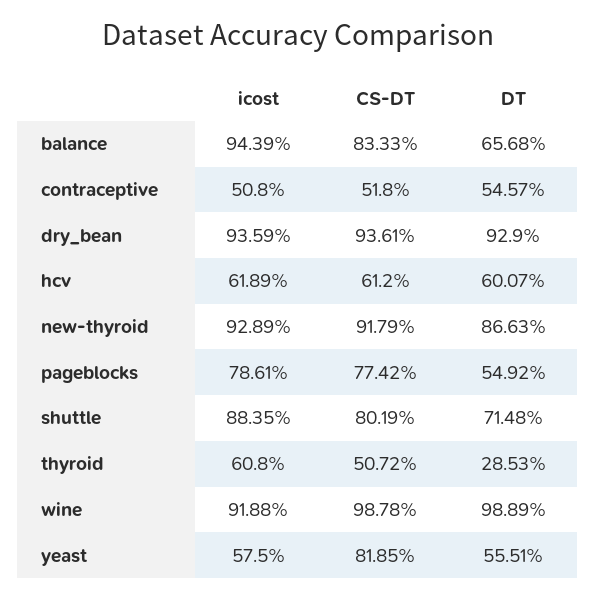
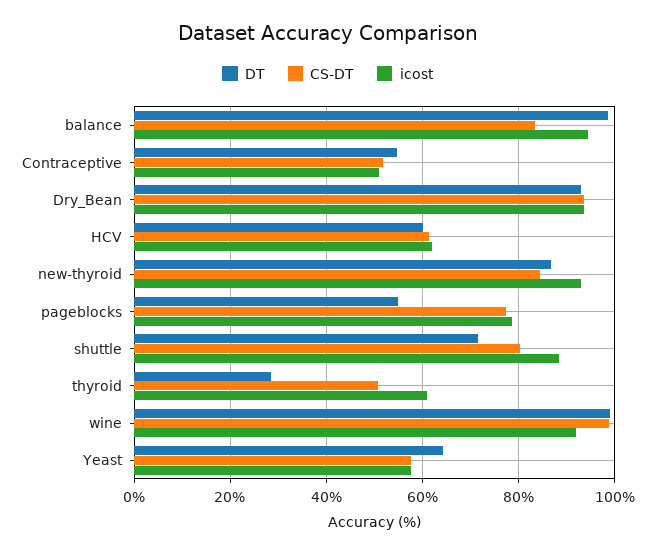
  {
    "icost": {
      "balance": 94.39,
      "contraceptive": 50.8,
      "dry_bean": 93.59,
      "hcv": 61.89,
      "new-thyroid": 92.89,
      "pageblocks": 78.61,
      "shuttle": 88.35,
      "thyroid": 60.8,
      "wine": 91.88,
      "yeast": 57.5
    },
    "CS-DT": {
      "balance": 83.33,
      "contraceptive": 51.8,
      "dry_bean": 93.61,
      "hcv": 61.2,
-     "new-thyroid": 91.79,
+     "new-thyroid": 84,
      "pageblocks": 77.42,
      "shuttle": 80.19,
      "thyroid": 50.72,
      "wine": 98.78,
-     "yeast": 81.85
+     "yeast": 58
    },
    "DT": {
-     "balance": 65.68,
+     "balance": 98,
      "contraceptive": 54.57,
      "dry_bean": 92.9,
      "hcv": 60.07,
      "new-thyroid": 86.63,
      "pageblocks": 54.92,
      "shuttle": 71.48,
      "thyroid": 28.53,
      "wine": 98.89,
-     "yeast": 55.51
+     "yeast": 64
    }
  }

